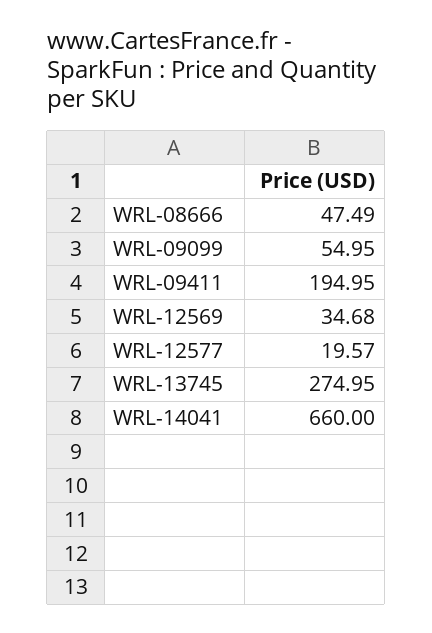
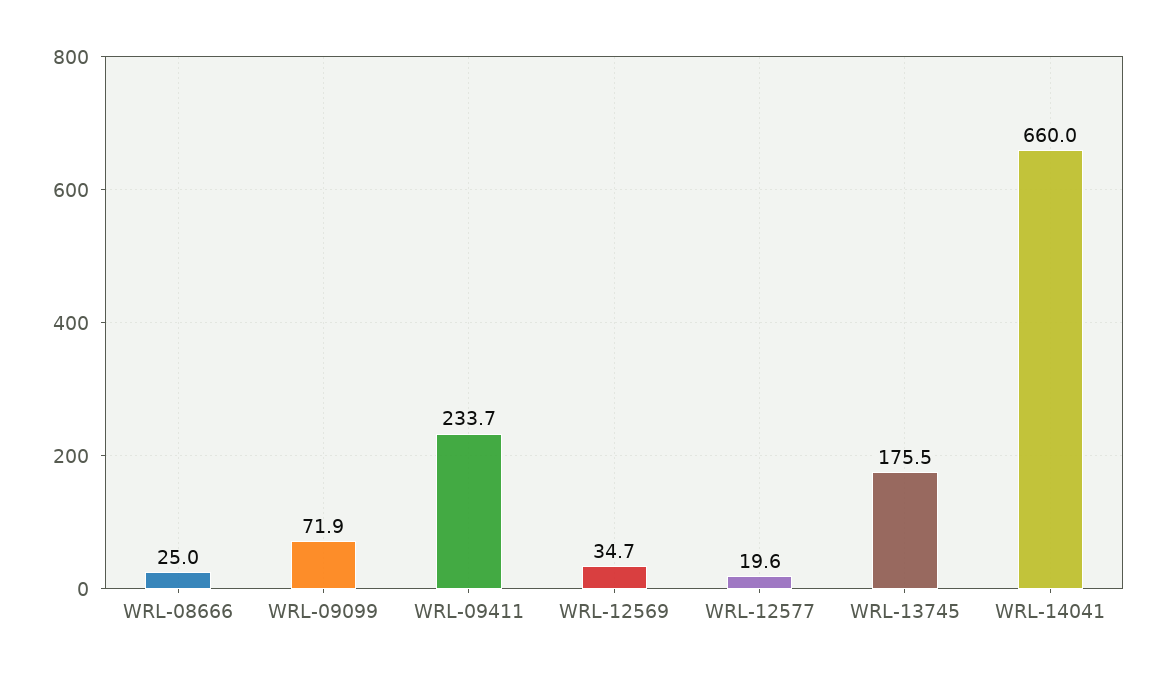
  {
-   "WRL-08666": 47.49,
+   "WRL-08666": 25,
-   "WRL-09099": 54.95,
+   "WRL-09099": 71.9,
-   "WRL-09411": 194.95,
+   "WRL-09411": 233.7,
    "WRL-12569": 34.68,
    "WRL-12577": 19.57,
-   "WRL-13745": 274.95,
+   "WRL-13745": 175.5,
    "WRL-14041": 660
  }

